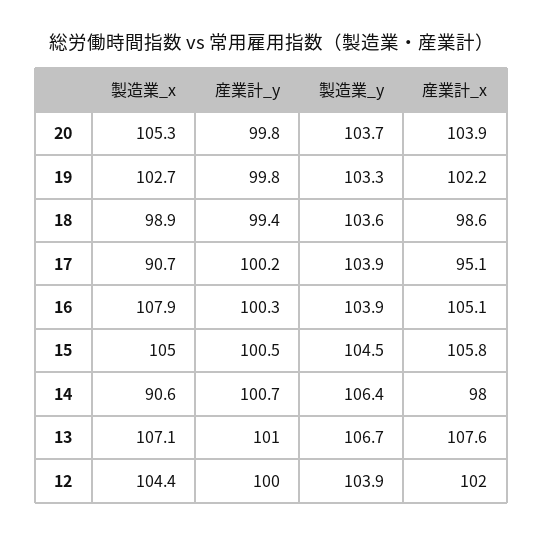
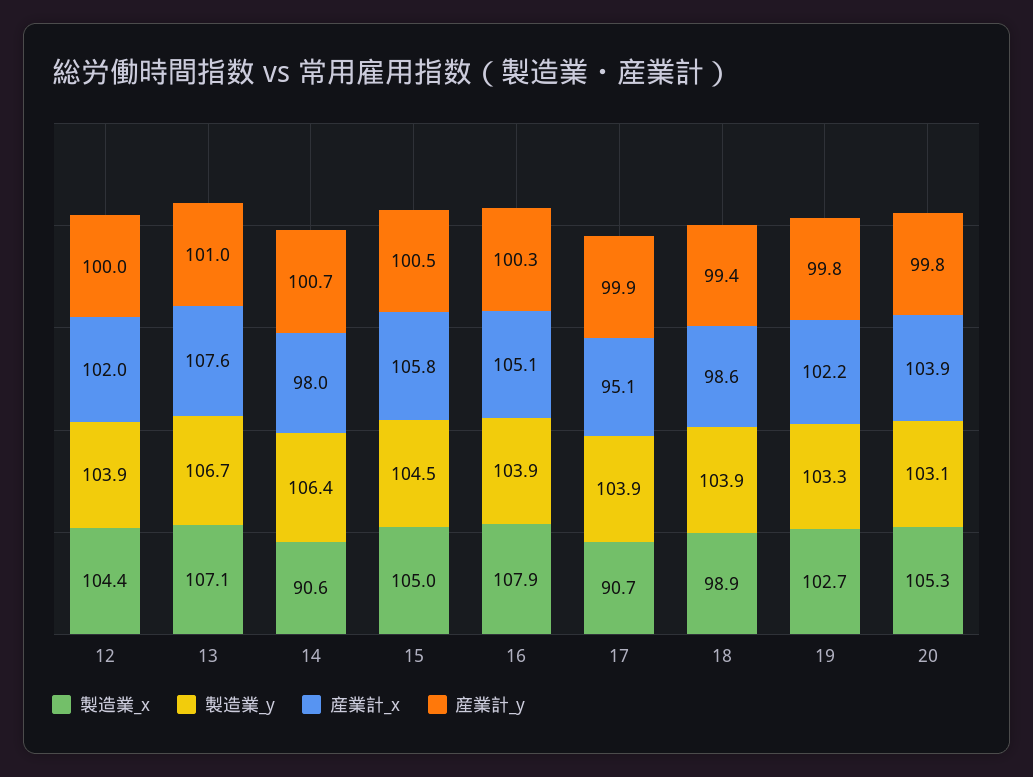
  {
    "製造業_x": {
      "20": 105.3,
      "19": 102.7,
      "18": 98.9,
      "17": 90.7,
      "16": 107.9,
      "15": 105,
      "14": 90.6,
      "13": 107.1,
      "12": 104.4
    },
    "産業計_y": {
      "20": 99.8,
      "19": 99.8,
      "18": 99.4,
-     "17": 100.2,
+     "17": 99.9,
      "16": 100.3,
      "15": 100.5,
      "14": 100.7,
      "13": 101,
      "12": 100
    },
    "製造業_y": {
-     "20": 103.7,
+     "20": 103.1,
      "19": 103.3,
-     "18": 103.6,
+     "18": 103.9,
      "17": 103.9,
      "16": 103.9,
      "15": 104.5,
      "14": 106.4,
      "13": 106.7,
      "12": 103.9
    },
    "産業計_x": {
      "20": 103.9,
      "19": 102.2,
      "18": 98.6,
      "17": 95.1,
      "16": 105.1,
      "15": 105.8,
      "14": 98,
      "13": 107.6,
      "12": 102
    }
  }

